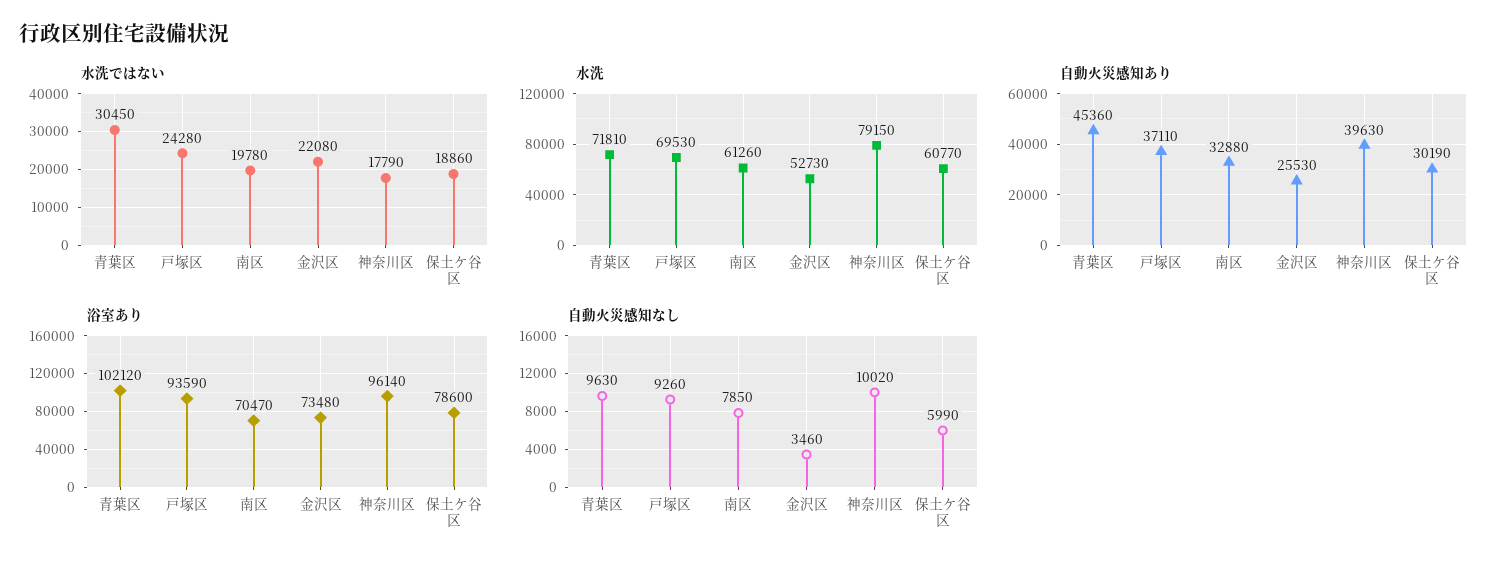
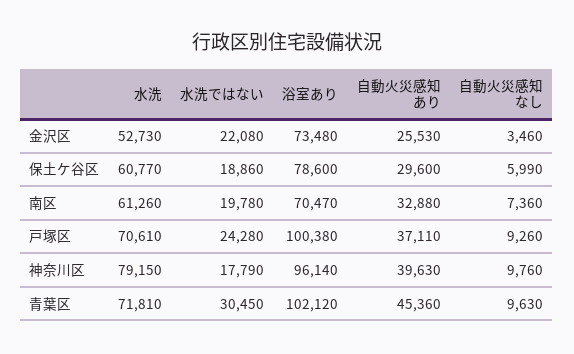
  {
    "水洗ではない": {
      "青葉区": 30450,
      "戸塚区": 24280,
      "南区": 19780,
      "金沢区": 22080,
      "神奈川区": 17790,
      "保土ケ谷区": 18860
    },
    "水洗": {
      "青葉区": 71810,
-     "戸塚区": 69530,
+     "戸塚区": 70610,
      "南区": 61260,
      "金沢区": 52730,
      "神奈川区": 79150,
      "保土ケ谷区": 60770
    },
    "自動火災感知あり": {
      "青葉区": 45360,
      "戸塚区": 37110,
      "南区": 32880,
      "金沢区": 25530,
      "神奈川区": 39630,
-     "保土ケ谷区": 30190
+     "保土ケ谷区": 29600
    },
    "浴室あり": {
      "青葉区": 102120,
-     "戸塚区": 93590,
+     "戸塚区": 100380,
      "南区": 70470,
      "金沢区": 73480,
      "神奈川区": 96140,
      "保土ケ谷区": 78600
    },
    "自動火災感知なし": {
      "青葉区": 9630,
      "戸塚区": 9260,
-     "南区": 7850,
+     "南区": 7360,
      "金沢区": 3460,
-     "神奈川区": 10020,
+     "神奈川区": 9760,
      "保土ケ谷区": 5990
    }
  }

